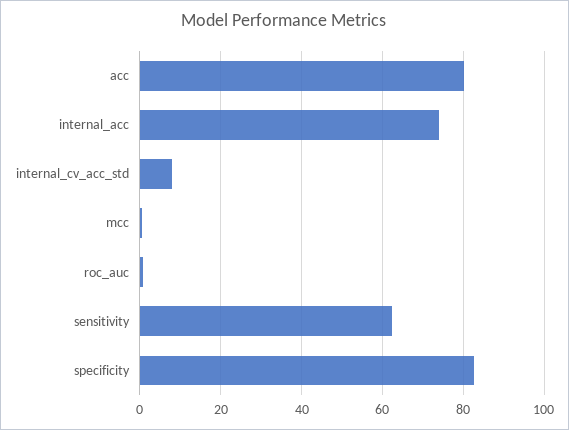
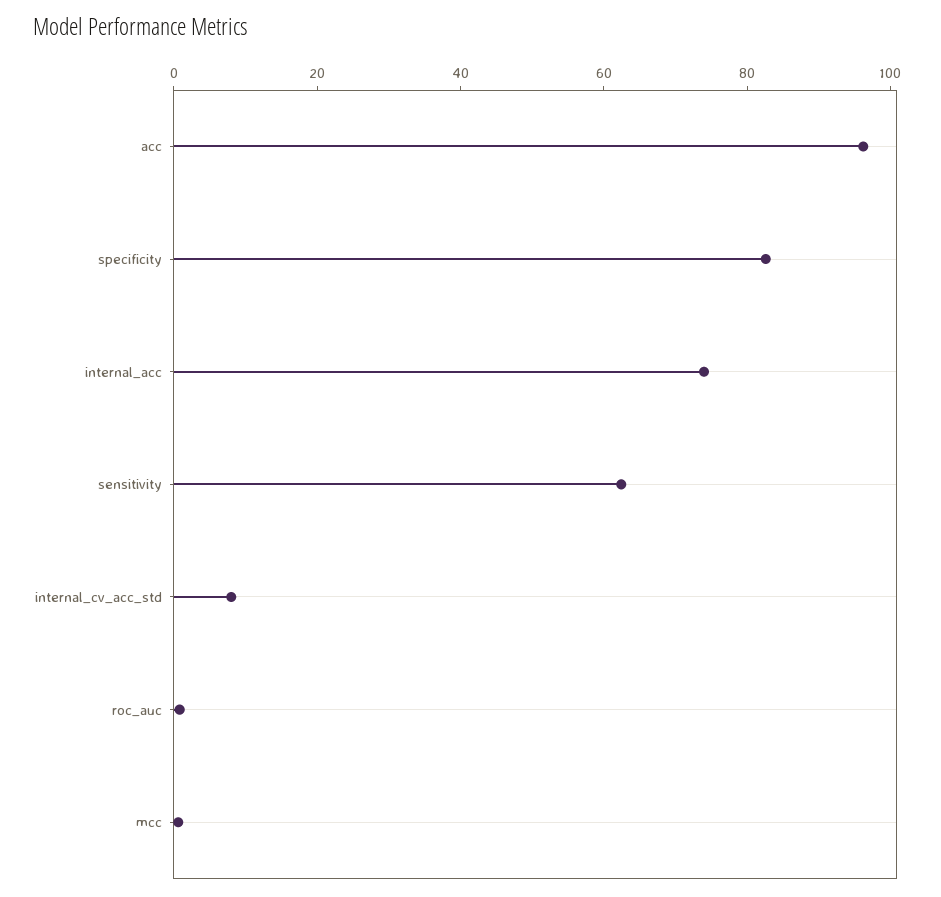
  {
-   "acc": 80,
+   "acc": 95,
    "internal_acc": 74,
    "internal_cv_acc_std": 8,
    "mcc": 0,
    "roc_auc": 0,
    "sensitivity": 62,
    "specificity": 82
  }

